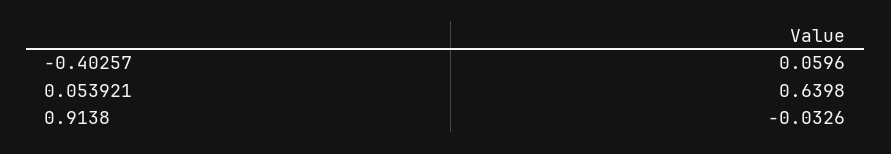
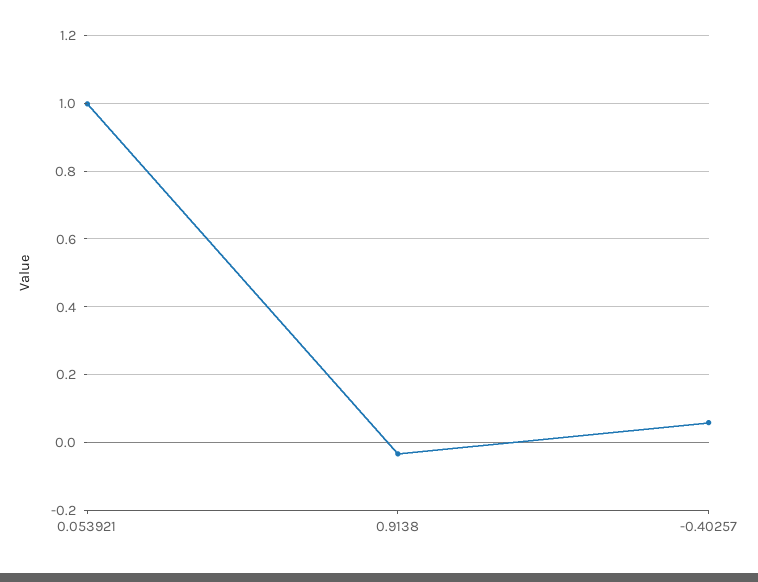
  {
    "-0.40257": 0.0596,
-   "0.053921": 0.6398,
+   "0.053921": 1,
    "0.9138": -0.0326
  }

